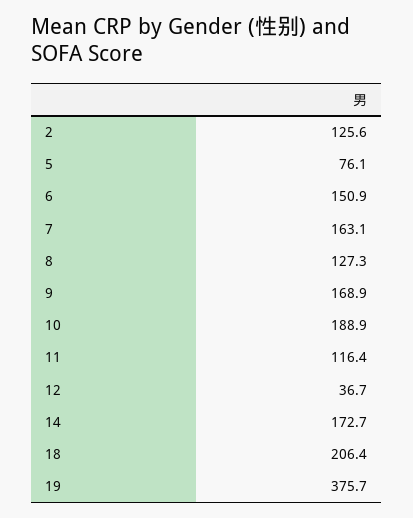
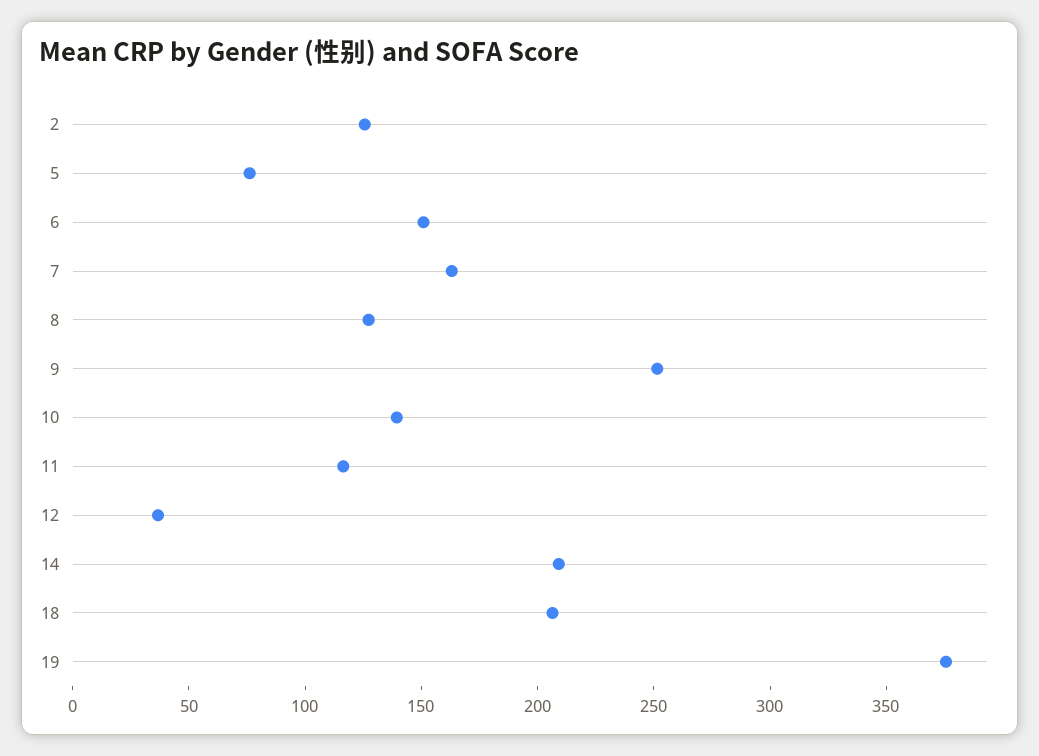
  {
    "2": 125.6,
    "5": 76.1,
    "6": 150.9,
    "7": 163.1,
    "8": 127.3,
-   "9": 168.9,
+   "9": 250,
-   "10": 188.9,
+   "10": 140,
    "11": 116.4,
    "12": 36.7,
-   "14": 172.7,
+   "14": 210,
    "18": 206.4,
    "19": 375.7
  }

